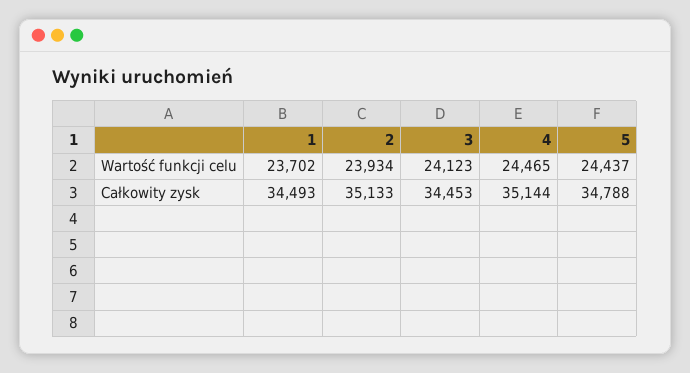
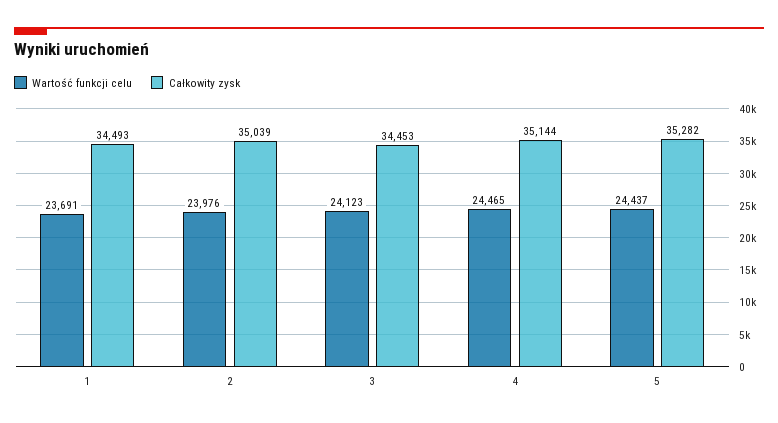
  {
    "Wartość funkcji celu": {
-     "1": 23702,
+     "1": 23691,
-     "2": 23934,
+     "2": 23976,
      "3": 24123,
      "4": 24465,
      "5": 24437
    },
    "Całkowity zysk": {
      "1": 34493,
-     "2": 35133,
+     "2": 35039,
      "3": 34453,
      "4": 35144,
-     "5": 34788
+     "5": 35282
    }
  }

